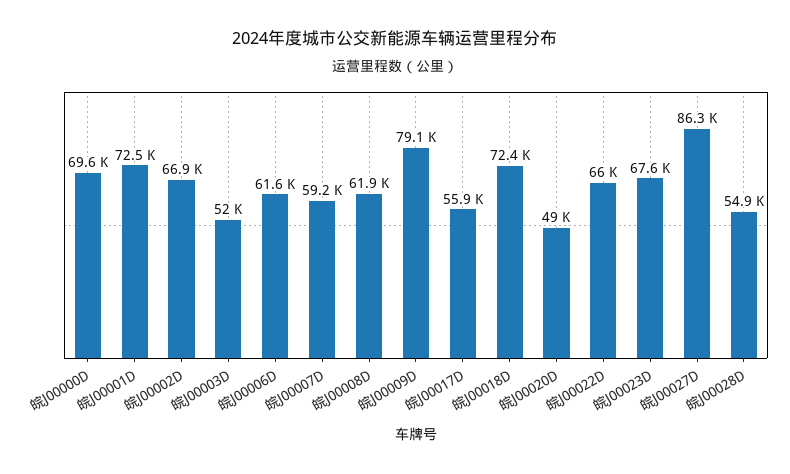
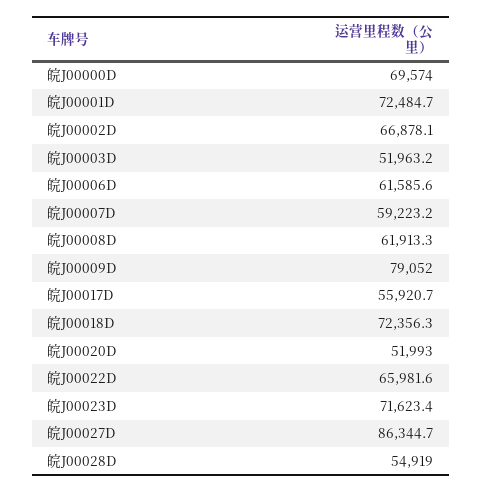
  {
    "皖J00000D": 69574,
    "皖J00001D": 72484.7,
    "皖J00002D": 66878.1,
    "皖J00003D": 51963.2,
    "皖J00006D": 61585.6,
    "皖J00007D": 59223.2,
    "皖J00008D": 61913.3,
    "皖J00009D": 79052,
    "皖J00017D": 55920.7,
    "皖J00018D": 72356.3,
-   "皖J00020D": 49000,
+   "皖J00020D": 51993,
    "皖J00022D": 65981.6,
-   "皖J00023D": 67600,
+   "皖J00023D": 71623.4,
    "皖J00027D": 86344.7,
    "皖J00028D": 54919
  }

